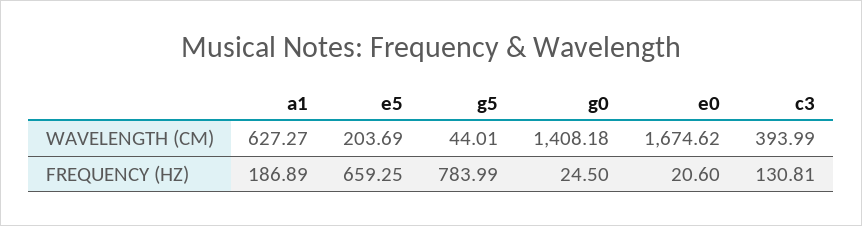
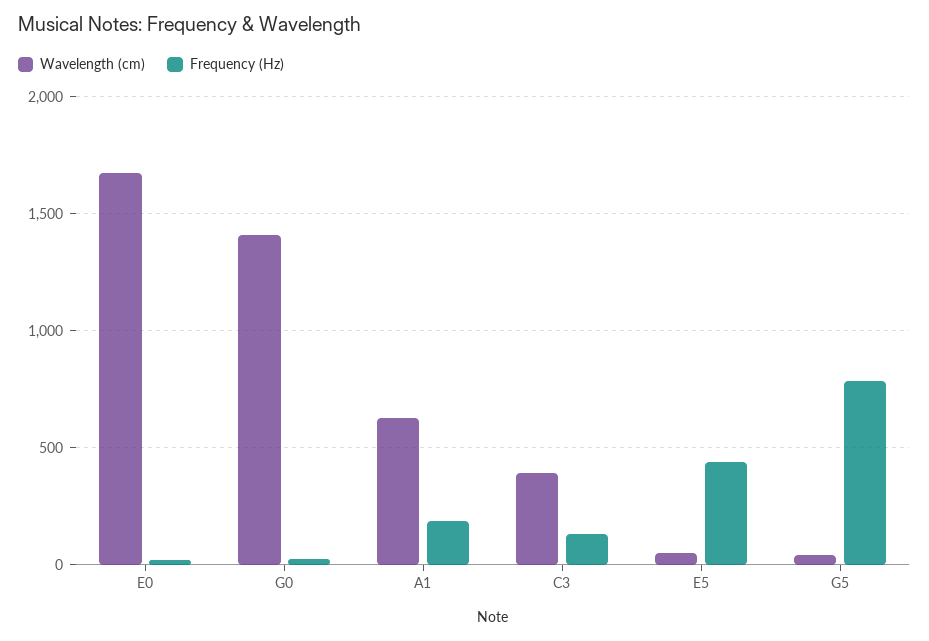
  {
    "WAVELENGTH (CM)": {
      "a1": 627.27,
-     "e5": 203.69,
+     "e5": 50,
      "g5": 44.01,
      "g0": 1408.18,
      "e0": 1674.62,
      "c3": 393.99
    },
    "FREQUENCY (HZ)": {
      "a1": 186.89,
-     "e5": 659.25,
+     "e5": 450,
      "g5": 783.99,
      "g0": 24.5,
      "e0": 20.6,
      "c3": 130.81
    }
  }

